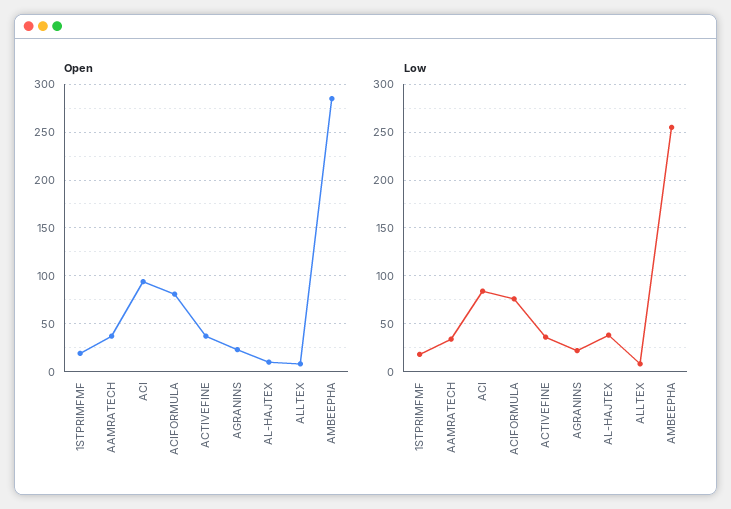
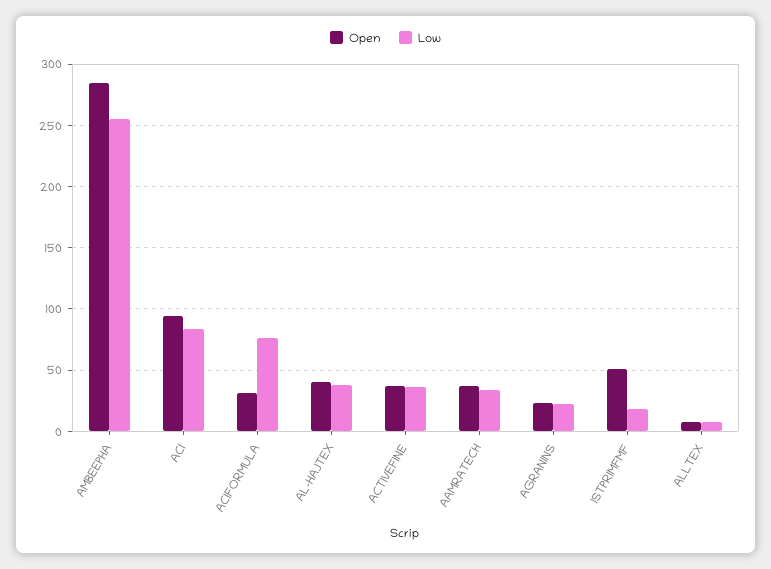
  {
    "Open": {
-     "1STPRIMFMF": 20,
+     "1STPRIMFMF": 50,
      "AAMRATECH": 35,
      "ACI": 95,
-     "ACIFORMULA": 80,
+     "ACIFORMULA": 30,
      "ACTIVEFINE": 35,
      "AGRANINS": 25,
-     "AL-HAJTEX": 10,
+     "AL-HAJTEX": 40,
      "ALLTEX": 10,
      "AMBEEPHA": 285
    },
    "Low": {
      "1STPRIMFMF": 20,
      "AAMRATECH": 35,
      "ACI": 85,
      "ACIFORMULA": 75,
      "ACTIVEFINE": 35,
      "AGRANINS": 20,
      "AL-HAJTEX": 40,
      "ALLTEX": 10,
      "AMBEEPHA": 255
    }
  }

